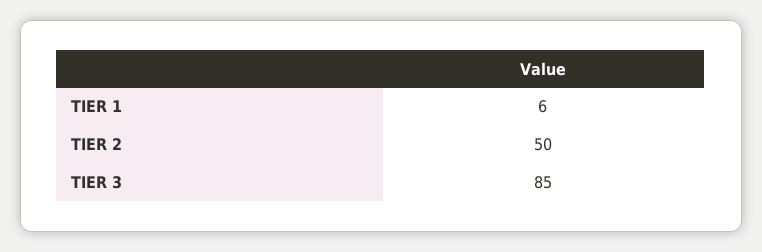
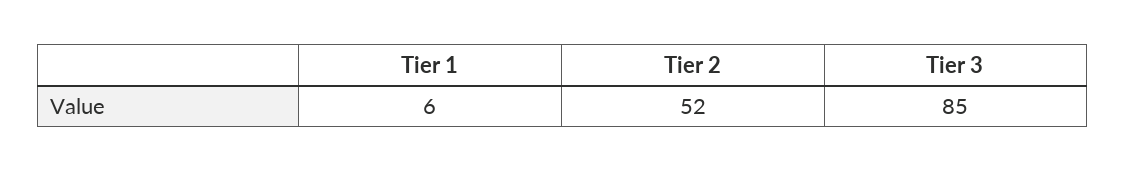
  {
    "TIER 1": 6,
-   "TIER 2": 50,
+   "TIER 2": 52,
    "TIER 3": 85
  }

